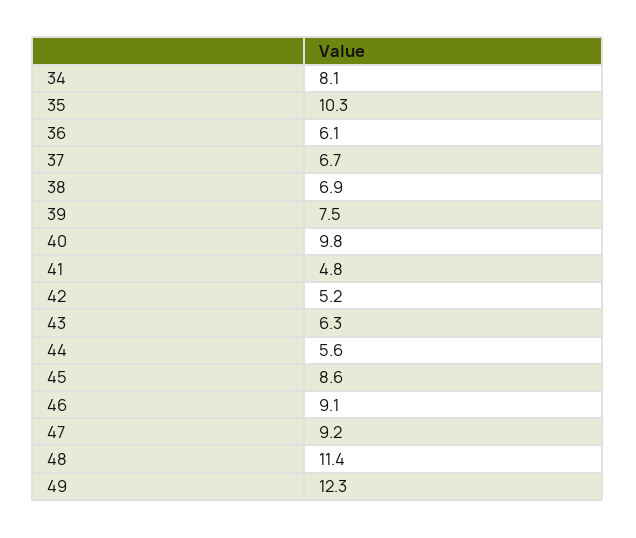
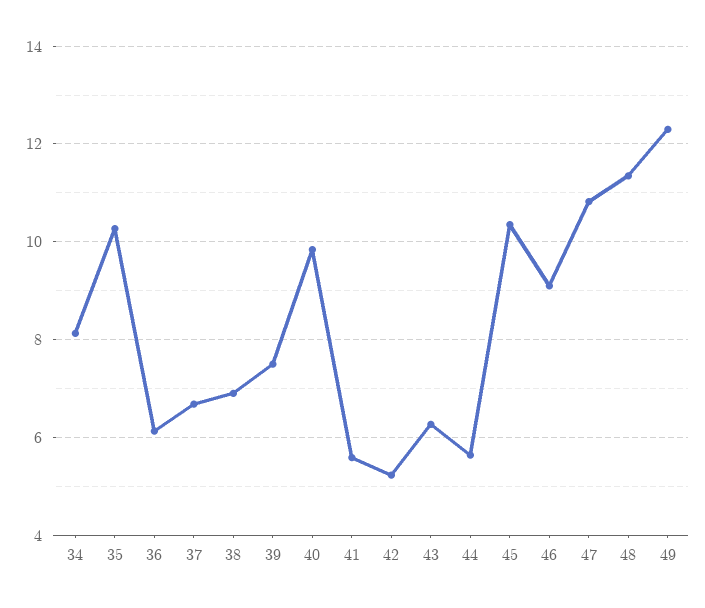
  {
    "34": 8.1,
    "35": 10.3,
    "36": 6.1,
    "37": 6.7,
    "38": 6.9,
    "39": 7.5,
    "40": 9.8,
-   "41": 4.8,
+   "41": 5.6,
    "42": 5.2,
    "43": 6.3,
    "44": 5.6,
-   "45": 8.6,
+   "45": 10.4,
    "46": 9.1,
-   "47": 9.2,
+   "47": 10.8,
    "48": 11.4,
    "49": 12.3
  }

